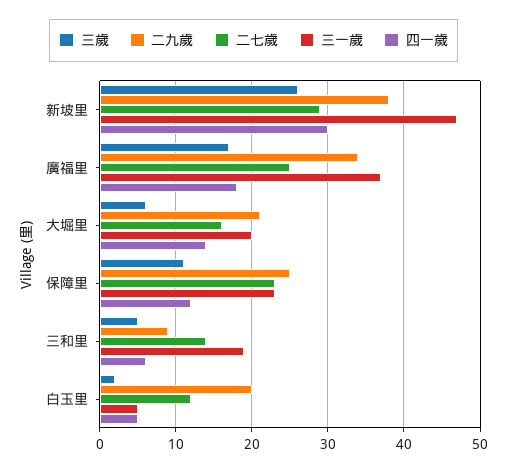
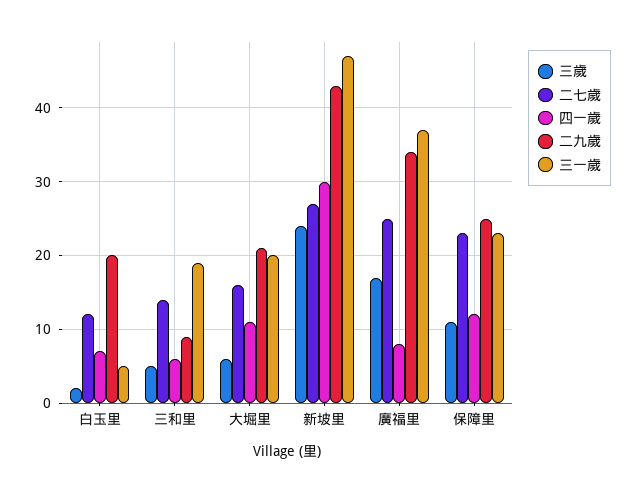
  {
    "三歲": {
-     "新坡里": 26,
+     "新坡里": 24,
      "廣福里": 17,
      "大堀里": 6,
      "保障里": 11,
      "三和里": 5,
      "白玉里": 2
    },
    "二九歲": {
-     "新坡里": 38,
+     "新坡里": 43,
      "廣福里": 34,
      "大堀里": 21,
      "保障里": 25,
      "三和里": 9,
      "白玉里": 20
    },
    "二七歲": {
-     "新坡里": 29,
+     "新坡里": 27,
      "廣福里": 25,
      "大堀里": 16,
      "保障里": 23,
      "三和里": 14,
      "白玉里": 12
    },
    "三一歲": {
      "新坡里": 47,
      "廣福里": 37,
      "大堀里": 20,
      "保障里": 23,
      "三和里": 19,
      "白玉里": 5
    },
    "四一歲": {
      "新坡里": 30,
-     "廣福里": 18,
+     "廣福里": 8,
-     "大堀里": 14,
+     "大堀里": 11,
      "保障里": 12,
      "三和里": 6,
-     "白玉里": 5
+     "白玉里": 7
    }
  }

